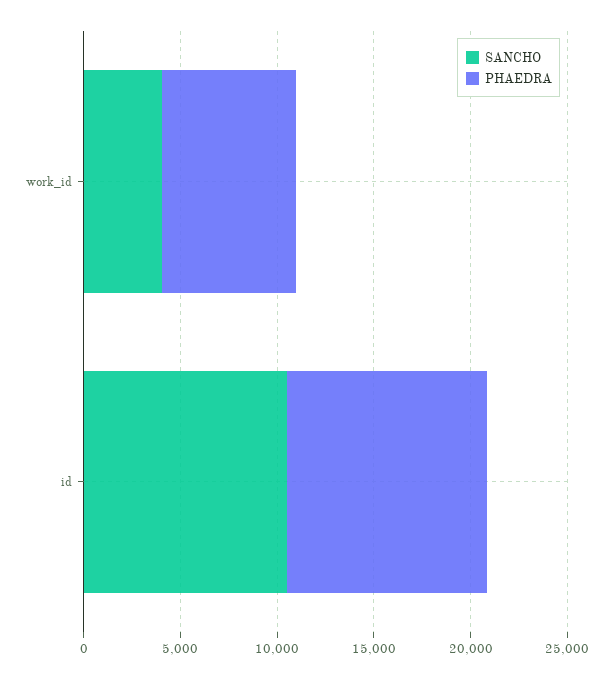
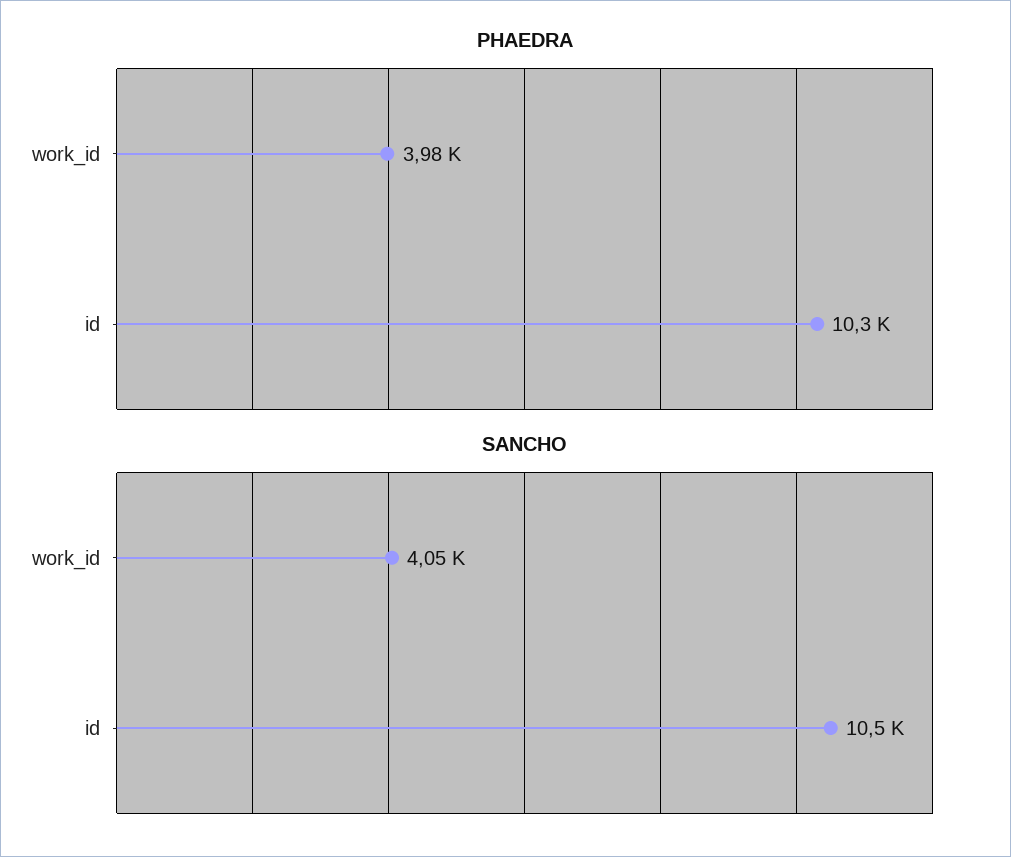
  {
    "SANCHO": {
      "work_id": 4050,
      "id": 10500
    },
    "PHAEDRA": {
-     "work_id": 7000,
+     "work_id": 3980,
      "id": 10300
    }
  }

